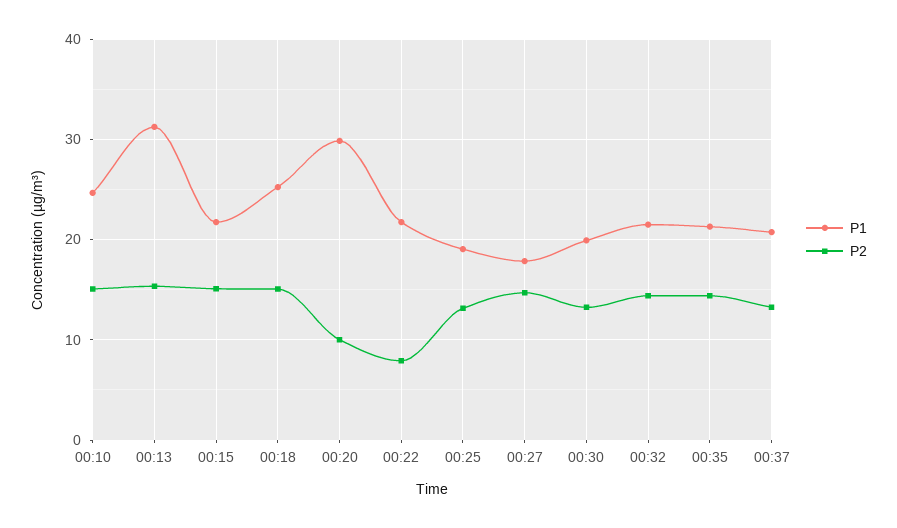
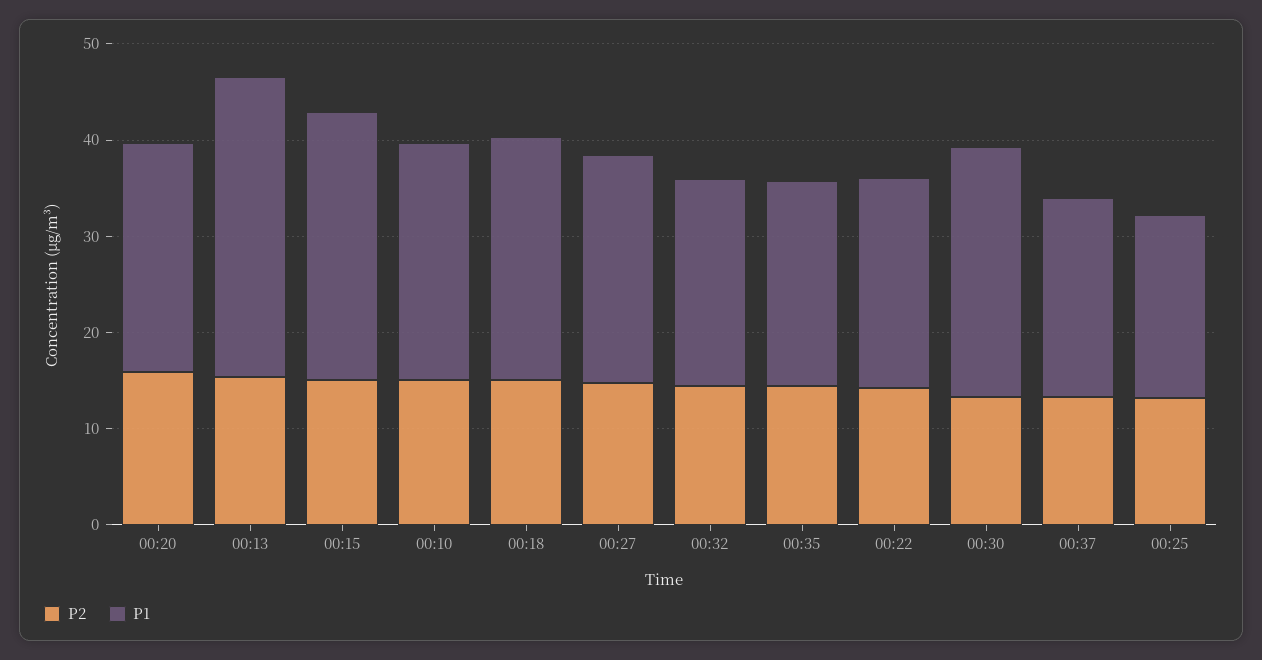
  {
    "P1": {
      "00:10": 25,
      "00:13": 31,
-     "00:15": 22,
+     "00:15": 28,
      "00:18": 25,
-     "00:20": 30,
+     "00:20": 24,
      "00:22": 22,
      "00:25": 19,
-     "00:27": 18,
+     "00:27": 24,
-     "00:30": 20,
+     "00:30": 26,
      "00:32": 22,
      "00:35": 21,
      "00:37": 21
    },
    "P2": {
      "00:10": 15,
      "00:13": 15,
      "00:15": 15,
      "00:18": 15,
-     "00:20": 10,
+     "00:20": 16,
-     "00:22": 8,
+     "00:22": 14,
      "00:25": 13,
      "00:27": 15,
      "00:30": 13,
      "00:32": 14,
      "00:35": 14,
      "00:37": 13
    }
  }

